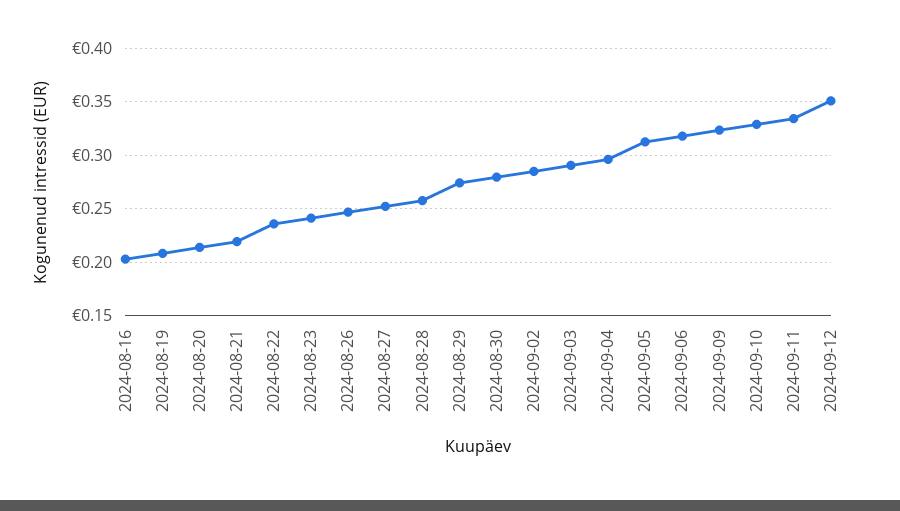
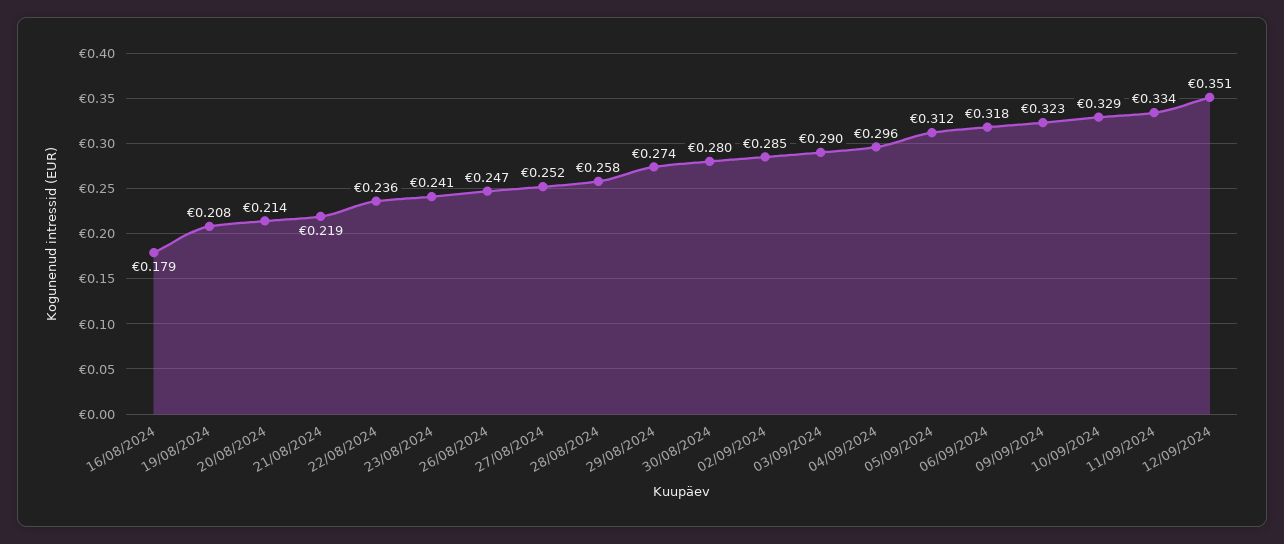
  {
-   "2024-08-16": 0.2,
+   "2024-08-16": 0.179,
    "2024-08-19": 0.208,
    "2024-08-20": 0.214,
    "2024-08-21": 0.219,
    "2024-08-22": 0.236,
    "2024-08-23": 0.241,
    "2024-08-26": 0.247,
    "2024-08-27": 0.252,
    "2024-08-28": 0.258,
    "2024-08-29": 0.274,
    "2024-08-30": 0.28,
    "2024-09-02": 0.285,
    "2024-09-03": 0.29,
    "2024-09-04": 0.296,
    "2024-09-05": 0.312,
    "2024-09-06": 0.318,
    "2024-09-09": 0.323,
    "2024-09-10": 0.329,
    "2024-09-11": 0.334,
    "2024-09-12": 0.351
  }

